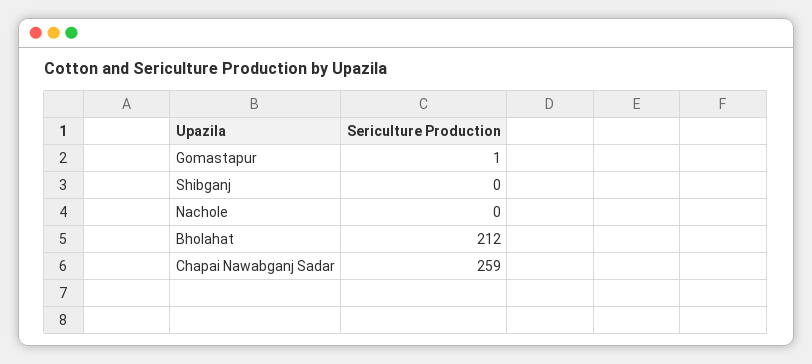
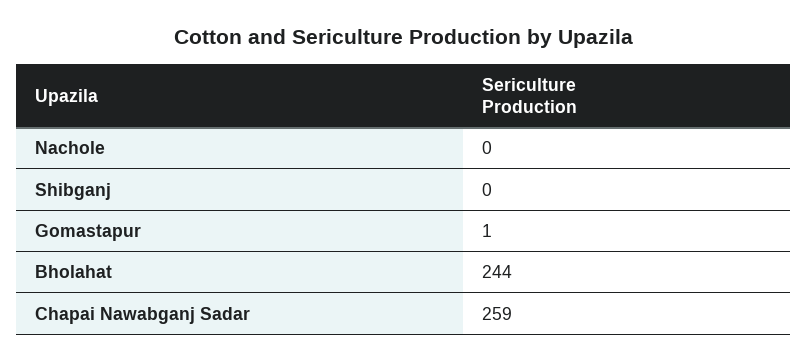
  {
    "Gomastapur": 1,
    "Shibganj": 0,
    "Nachole": 0,
-   "Bholahat": 212,
+   "Bholahat": 244,
    "Chapai Nawabganj Sadar": 259
  }

